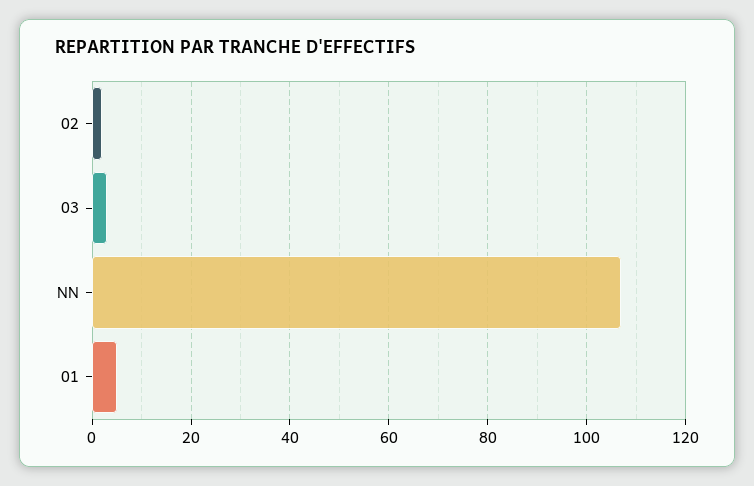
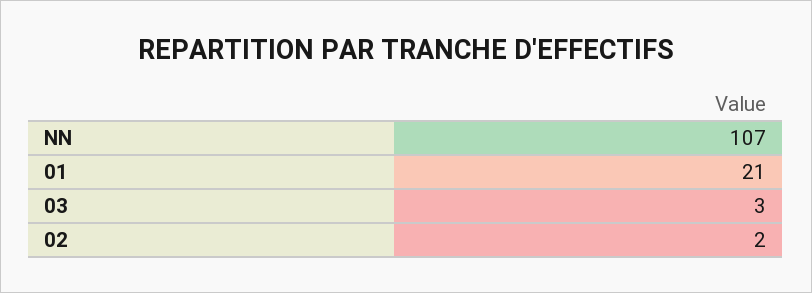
  {
    "02": 2,
    "03": 3,
    "NN": 107,
-   "01": 5
+   "01": 21
  }

